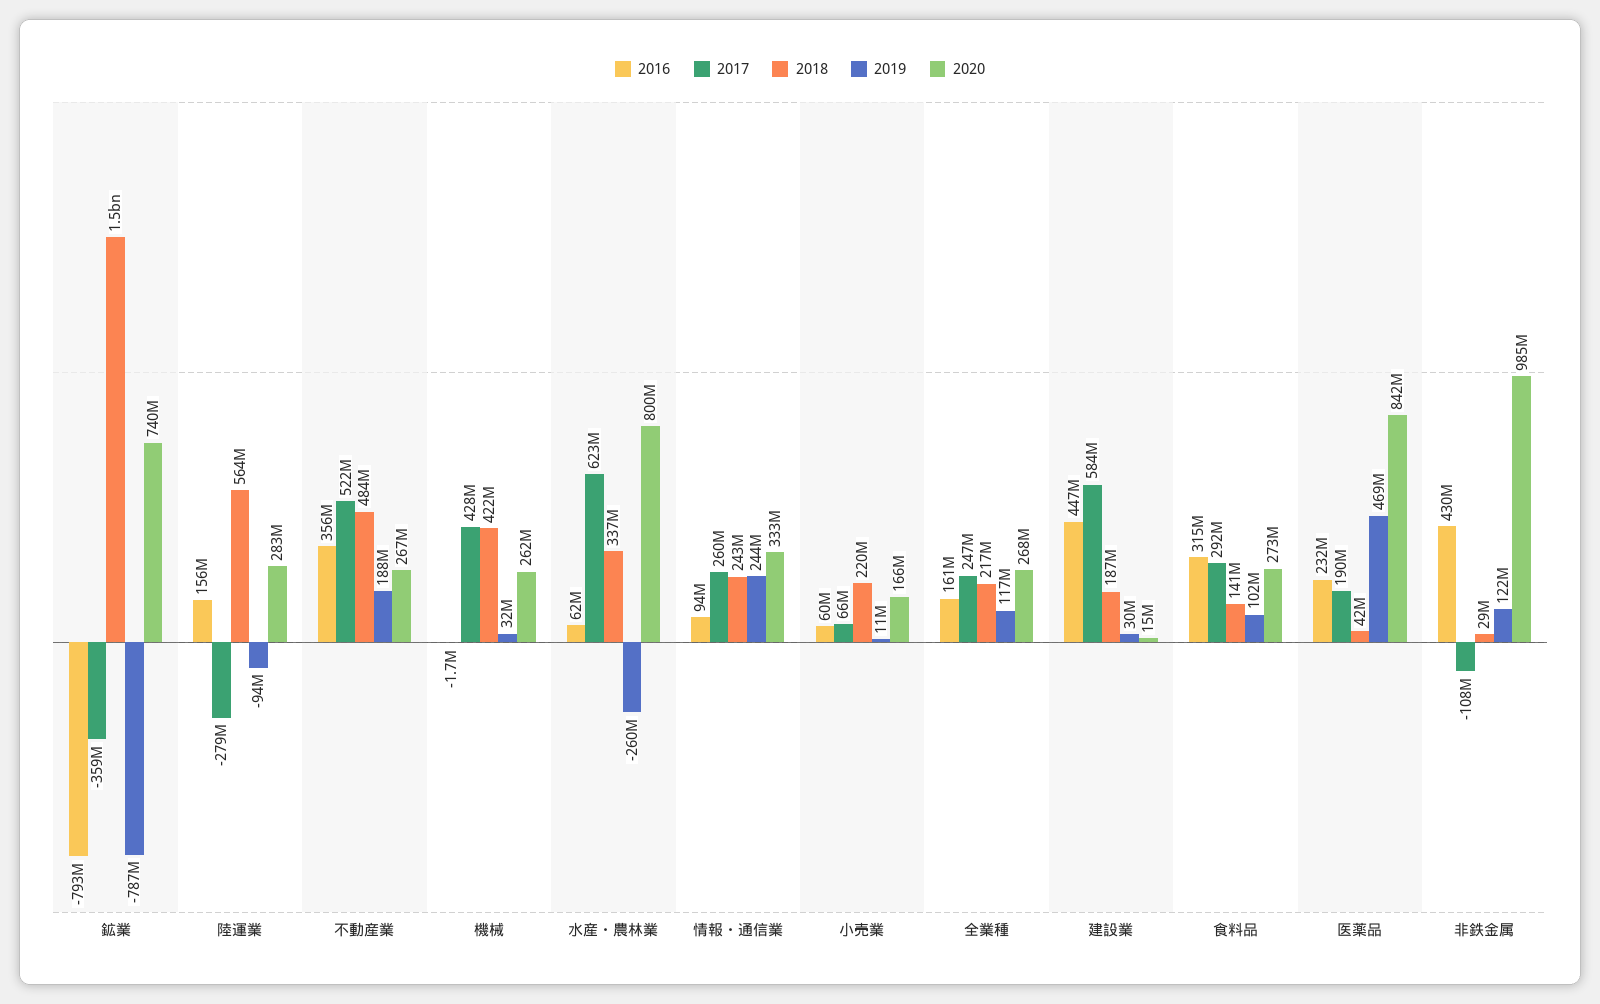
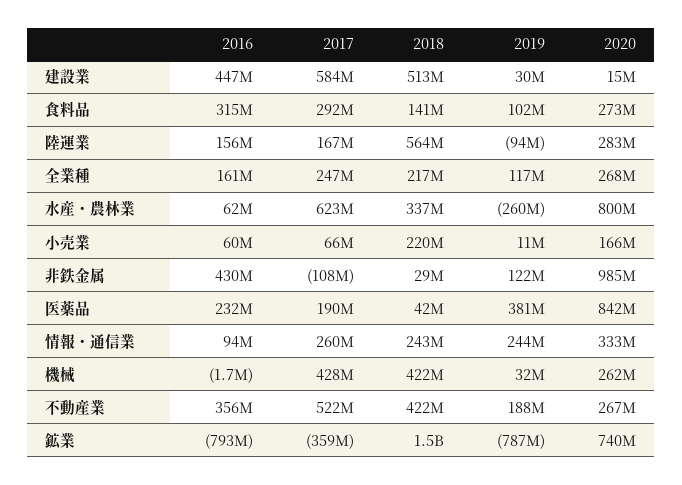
  {
    "2016": {
      "鉱業": -793000000,
      "陸運業": 156000000,
      "不動産業": 356000000,
      "機械": -1700000,
      "水産・農林業": 62000000,
      "情報・通信業": 94000000,
      "小売業": 60000000,
      "全業種": 161000000,
      "建設業": 447000000,
      "食料品": 315000000,
      "医薬品": 232000000,
      "非鉄金属": 430000000
    },
    "2017": {
      "鉱業": -359000000,
-     "陸運業": -279000000,
+     "陸運業": 167000000,
      "不動産業": 522000000,
      "機械": 428000000,
      "水産・農林業": 623000000,
      "情報・通信業": 260000000,
      "小売業": 66000000,
      "全業種": 247000000,
      "建設業": 584000000,
      "食料品": 292000000,
      "医薬品": 190000000,
      "非鉄金属": -108000000
    },
    "2018": {
      "鉱業": 1500000000,
      "陸運業": 564000000,
-     "不動産業": 484000000,
+     "不動産業": 422000000,
      "機械": 422000000,
      "水産・農林業": 337000000,
      "情報・通信業": 243000000,
      "小売業": 220000000,
      "全業種": 217000000,
-     "建設業": 187000000,
+     "建設業": 513000000,
      "食料品": 141000000,
      "医薬品": 42000000,
      "非鉄金属": 29000000
    },
    "2019": {
      "鉱業": -787000000,
      "陸運業": -94000000,
      "不動産業": 188000000,
      "機械": 32000000,
      "水産・農林業": -260000000,
      "情報・通信業": 244000000,
      "小売業": 11000000,
      "全業種": 117000000,
      "建設業": 30000000,
      "食料品": 102000000,
-     "医薬品": 469000000,
+     "医薬品": 381000000,
      "非鉄金属": 122000000
    },
    "2020": {
      "鉱業": 740000000,
      "陸運業": 283000000,
      "不動産業": 267000000,
      "機械": 262000000,
      "水産・農林業": 800000000,
      "情報・通信業": 333000000,
      "小売業": 166000000,
      "全業種": 268000000,
      "建設業": 15000000,
      "食料品": 273000000,
      "医薬品": 842000000,
      "非鉄金属": 985000000
    }
  }

